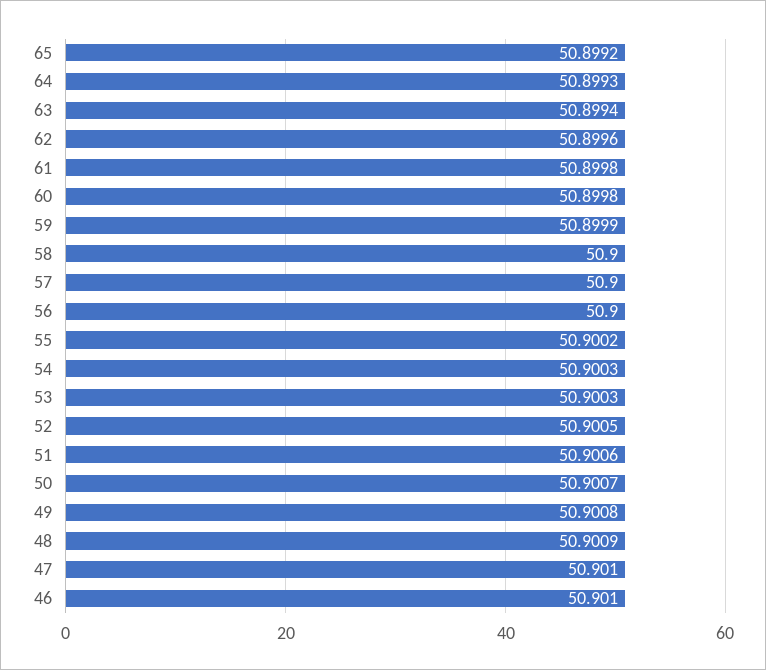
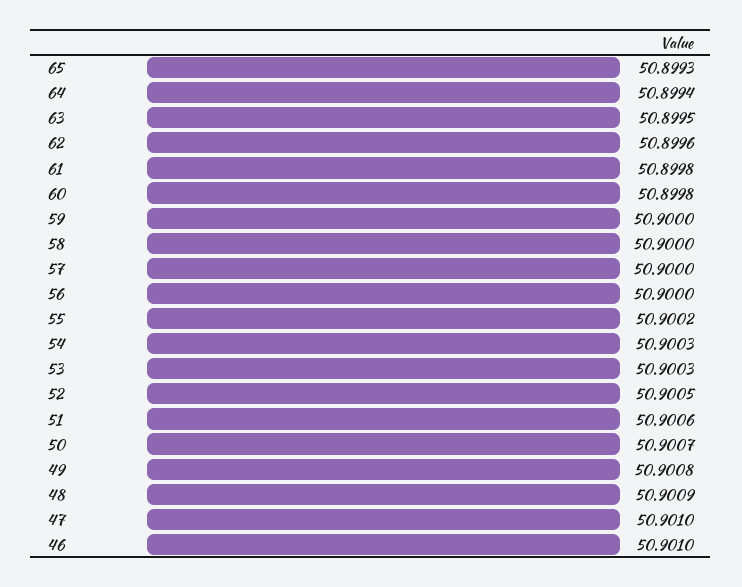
  {
-   "65": 50.8992,
+   "65": 50.8993,
-   "64": 50.8993,
+   "64": 50.8994,
-   "63": 50.8994,
+   "63": 50.8995,
    "62": 50.8996,
    "61": 50.8998,
    "60": 50.8998,
-   "59": 50.8999,
+   "59": 50.9,
    "58": 50.9,
    "57": 50.9,
    "56": 50.9,
    "55": 50.9002,
    "54": 50.9003,
    "53": 50.9003,
    "52": 50.9005,
    "51": 50.9006,
    "50": 50.9007,
    "49": 50.9008,
    "48": 50.9009,
    "47": 50.901,
    "46": 50.901
  }

